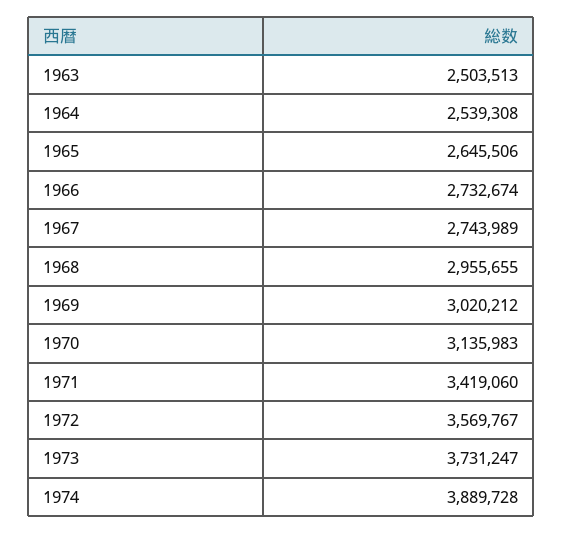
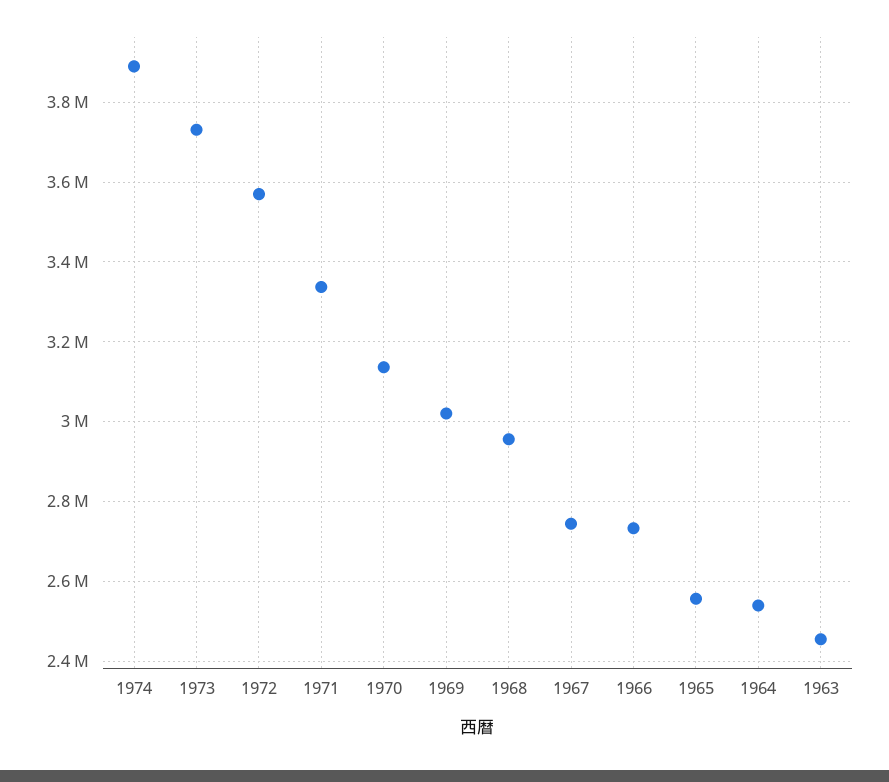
  {
-   "1963": 2503513,
+   "1963": 2460000,
    "1964": 2539308,
-   "1965": 2645506,
+   "1965": 2560000,
    "1966": 2732674,
    "1967": 2743989,
    "1968": 2955655,
    "1969": 3020212,
    "1970": 3135983,
-   "1971": 3419060,
+   "1971": 3340000,
    "1972": 3569767,
    "1973": 3731247,
    "1974": 3889728
  }

